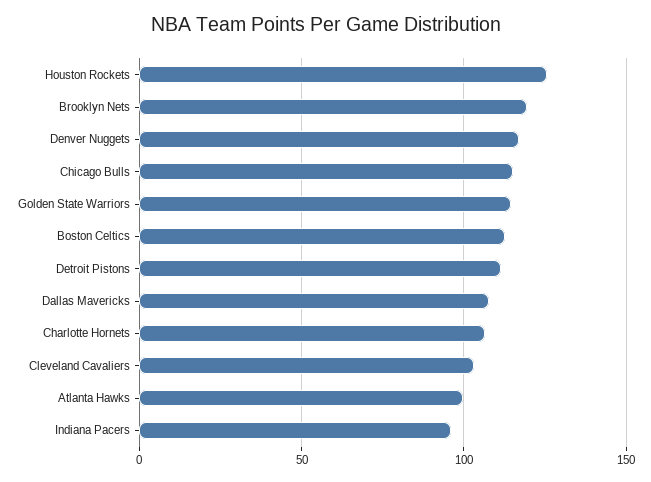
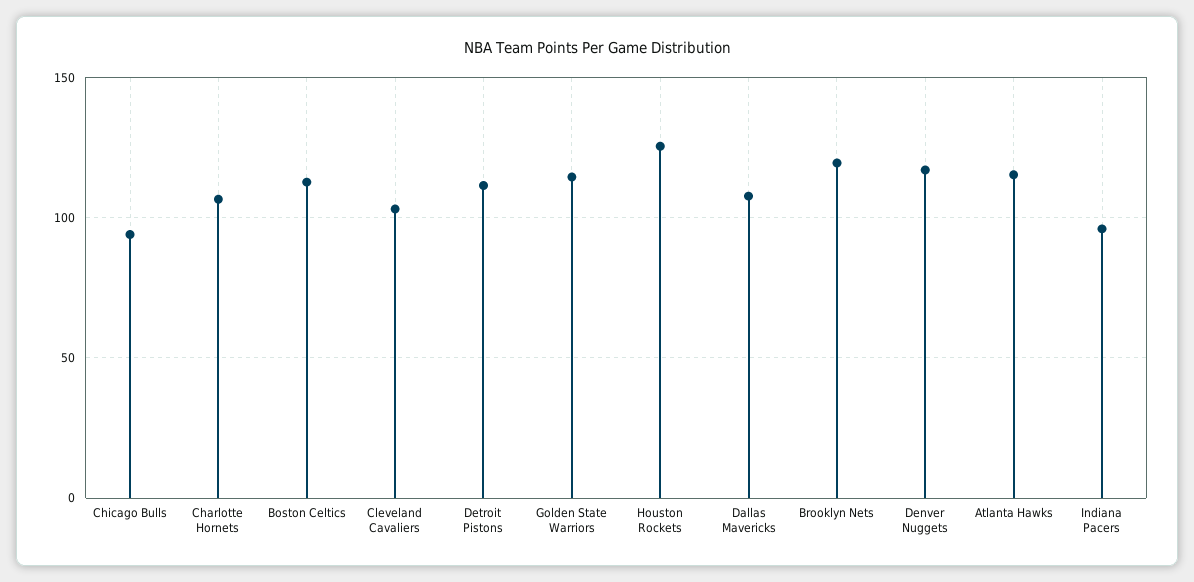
  {
    "Houston Rockets": 125,
    "Brooklyn Nets": 120,
    "Denver Nuggets": 115,
-   "Chicago Bulls": 115,
+   "Chicago Bulls": 95,
    "Golden State Warriors": 115,
    "Boston Celtics": 115,
    "Detroit Pistons": 110,
    "Dallas Mavericks": 110,
    "Charlotte Hornets": 105,
    "Cleveland Cavaliers": 105,
-   "Atlanta Hawks": 100,
+   "Atlanta Hawks": 115,
    "Indiana Pacers": 95
  }

